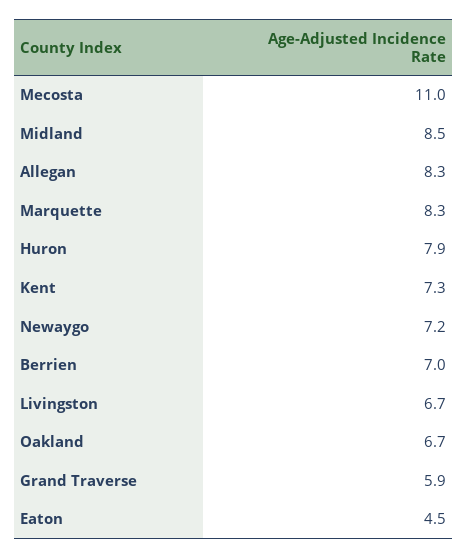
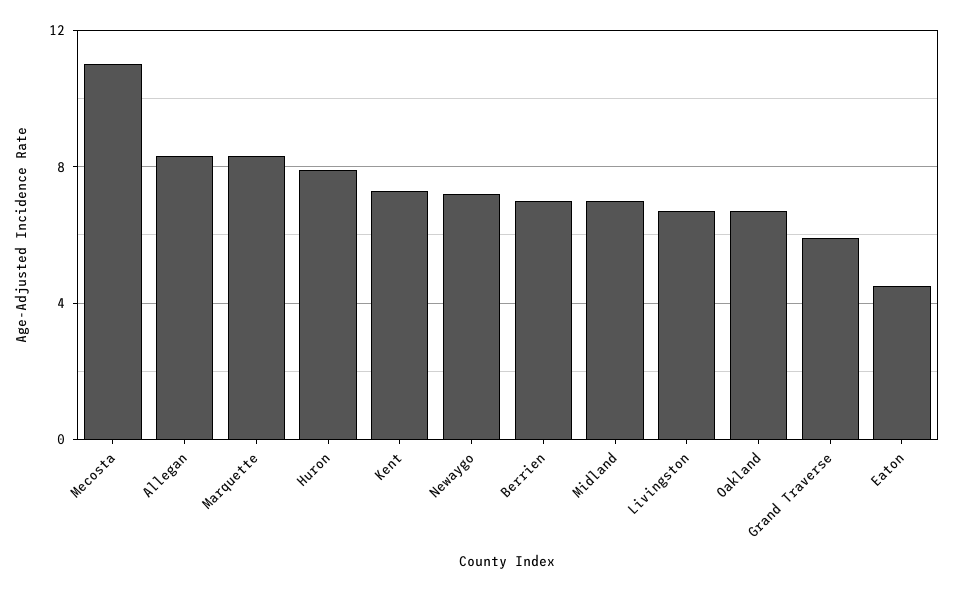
  {
    "Mecosta": 11,
-   "Midland": 8.5,
+   "Midland": 7,
    "Allegan": 8.3,
    "Marquette": 8.3,
    "Huron": 7.9,
    "Kent": 7.3,
    "Newaygo": 7.2,
    "Berrien": 7,
    "Livingston": 6.7,
    "Oakland": 6.7,
    "Grand Traverse": 5.9,
    "Eaton": 4.5
  }

